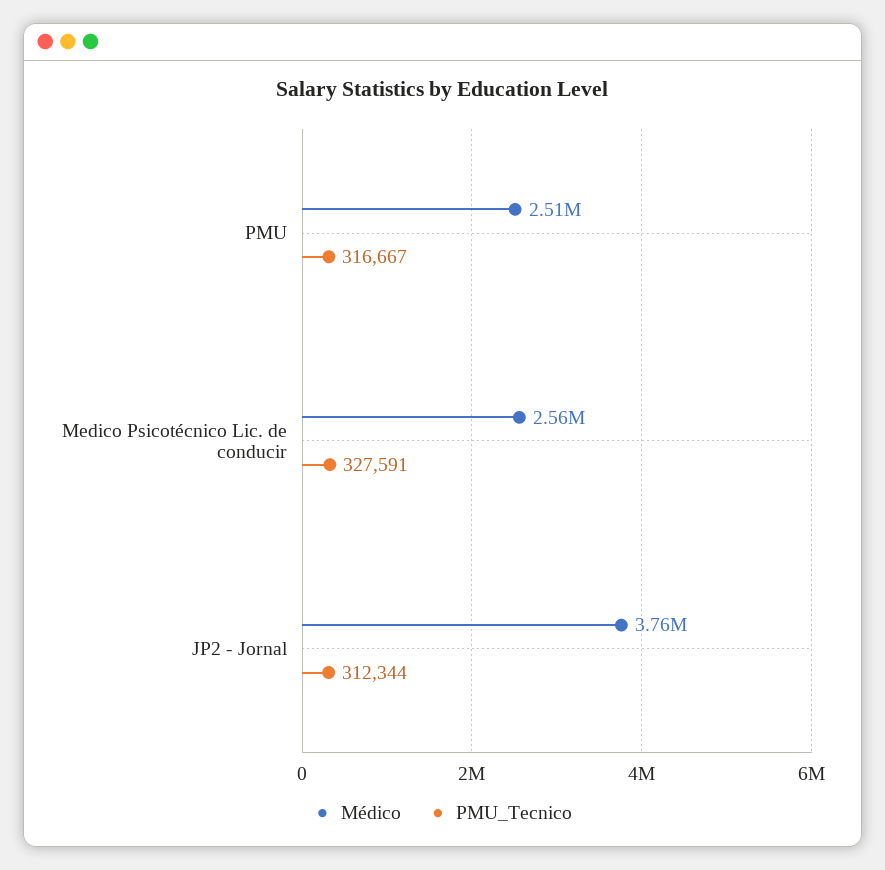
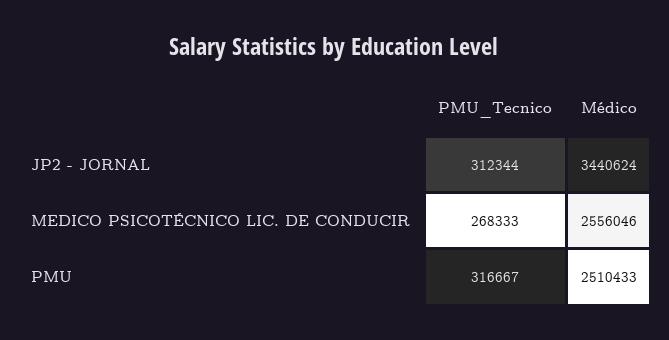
  {
    "Médico": {
      "PMU": 2510433,
      "Medico Psicotécnico Lic. de conducir": 2556046,
-     "JP2 - Jornal": 3760000
+     "JP2 - Jornal": 3440624
    },
    "PMU_Tecnico": {
      "PMU": 316667,
-     "Medico Psicotécnico Lic. de conducir": 327591,
+     "Medico Psicotécnico Lic. de conducir": 268333,
      "JP2 - Jornal": 312344
    }
  }

